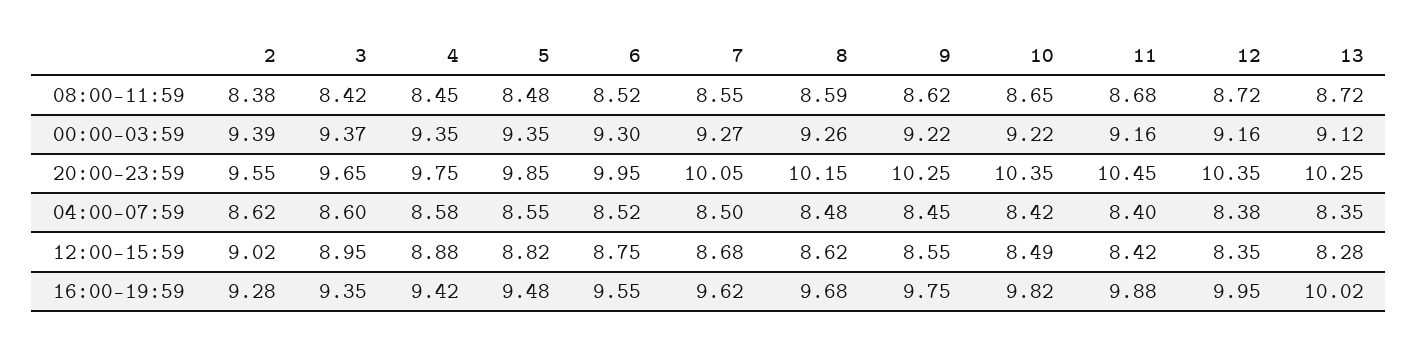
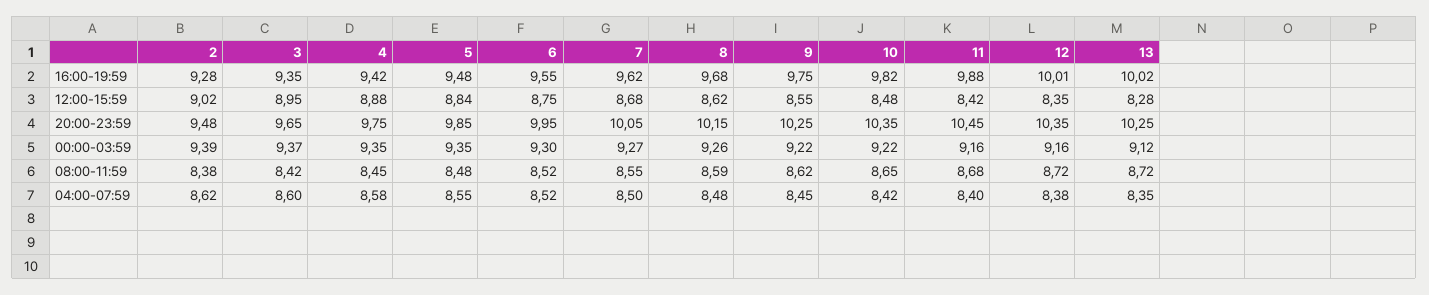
  {
    "2": {
      "08:00-11:59": 8.38,
      "00:00-03:59": 9.39,
-     "20:00-23:59": 9.55,
+     "20:00-23:59": 9.48,
      "04:00-07:59": 8.62,
      "12:00-15:59": 9.02,
      "16:00-19:59": 9.28
    },
    "3": {
      "08:00-11:59": 8.42,
      "00:00-03:59": 9.37,
      "20:00-23:59": 9.65,
      "04:00-07:59": 8.6,
      "12:00-15:59": 8.95,
      "16:00-19:59": 9.35
    },
    "4": {
      "08:00-11:59": 8.45,
      "00:00-03:59": 9.35,
      "20:00-23:59": 9.75,
      "04:00-07:59": 8.58,
      "12:00-15:59": 8.88,
      "16:00-19:59": 9.42
    },
    "5": {
      "08:00-11:59": 8.48,
      "00:00-03:59": 9.35,
      "20:00-23:59": 9.85,
      "04:00-07:59": 8.55,
-     "12:00-15:59": 8.82,
+     "12:00-15:59": 8.84,
      "16:00-19:59": 9.48
    },
    "6": {
      "08:00-11:59": 8.52,
      "00:00-03:59": 9.3,
      "20:00-23:59": 9.95,
      "04:00-07:59": 8.52,
      "12:00-15:59": 8.75,
      "16:00-19:59": 9.55
    },
    "7": {
      "08:00-11:59": 8.55,
      "00:00-03:59": 9.27,
      "20:00-23:59": 10.05,
      "04:00-07:59": 8.5,
      "12:00-15:59": 8.68,
      "16:00-19:59": 9.62
    },
    "8": {
      "08:00-11:59": 8.59,
      "00:00-03:59": 9.26,
      "20:00-23:59": 10.15,
      "04:00-07:59": 8.48,
      "12:00-15:59": 8.62,
      "16:00-19:59": 9.68
    },
    "9": {
      "08:00-11:59": 8.62,
      "00:00-03:59": 9.22,
      "20:00-23:59": 10.25,
      "04:00-07:59": 8.45,
      "12:00-15:59": 8.55,
      "16:00-19:59": 9.75
    },
    "10": {
      "08:00-11:59": 8.65,
      "00:00-03:59": 9.22,
      "20:00-23:59": 10.35,
      "04:00-07:59": 8.42,
-     "12:00-15:59": 8.49,
+     "12:00-15:59": 8.48,
      "16:00-19:59": 9.82
    },
    "11": {
      "08:00-11:59": 8.68,
      "00:00-03:59": 9.16,
      "20:00-23:59": 10.45,
      "04:00-07:59": 8.4,
      "12:00-15:59": 8.42,
      "16:00-19:59": 9.88
    },
    "12": {
      "08:00-11:59": 8.72,
      "00:00-03:59": 9.16,
      "20:00-23:59": 10.35,
      "04:00-07:59": 8.38,
      "12:00-15:59": 8.35,
-     "16:00-19:59": 9.95
+     "16:00-19:59": 10.01
    },
    "13": {
      "08:00-11:59": 8.72,
      "00:00-03:59": 9.12,
      "20:00-23:59": 10.25,
      "04:00-07:59": 8.35,
      "12:00-15:59": 8.28,
      "16:00-19:59": 10.02
    }
  }

